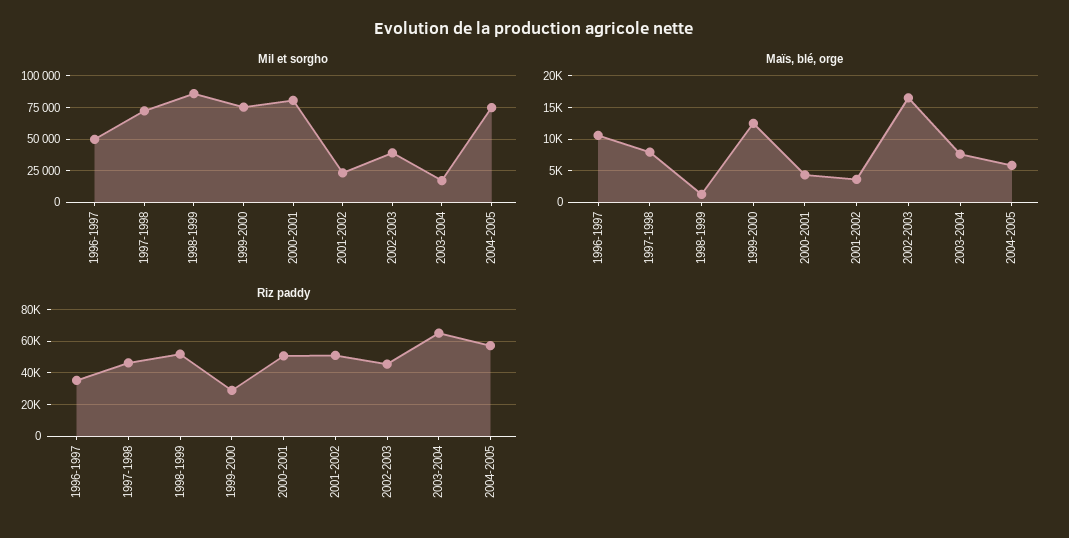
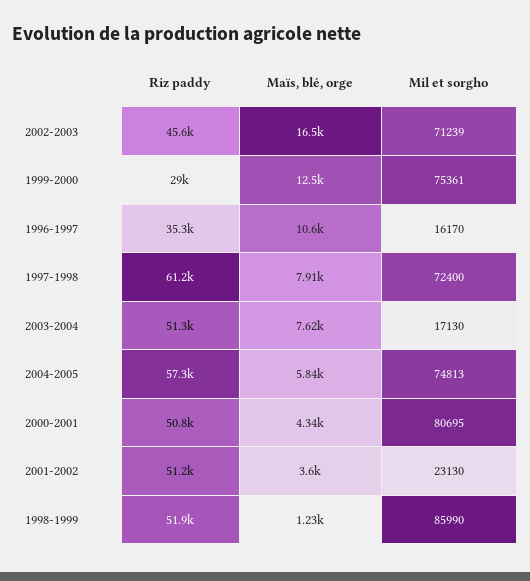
  {
    "Mil et sorgho": {
-     "1996-1997": 50000,
+     "1996-1997": 16170,
      "1997-1998": 72400,
      "1998-1999": 85990,
      "1999-2000": 75361,
      "2000-2001": 80695,
      "2001-2002": 23130,
-     "2002-2003": 40000,
+     "2002-2003": 71239,
      "2003-2004": 17130,
      "2004-2005": 74813
    },
    "Maïs, blé, orge": {
      "1996-1997": 10600,
      "1997-1998": 7910,
      "1998-1999": 1230,
      "1999-2000": 12500,
      "2000-2001": 4340,
      "2001-2002": 3600,
      "2002-2003": 16500,
      "2003-2004": 7620,
      "2004-2005": 5840
    },
    "Riz paddy": {
      "1996-1997": 35300,
-     "1997-1998": 45000,
+     "1997-1998": 61200,
      "1998-1999": 51900,
      "1999-2000": 29000,
      "2000-2001": 50800,
      "2001-2002": 51200,
      "2002-2003": 45600,
-     "2003-2004": 65000,
+     "2003-2004": 51300,
      "2004-2005": 57300
    }
  }

